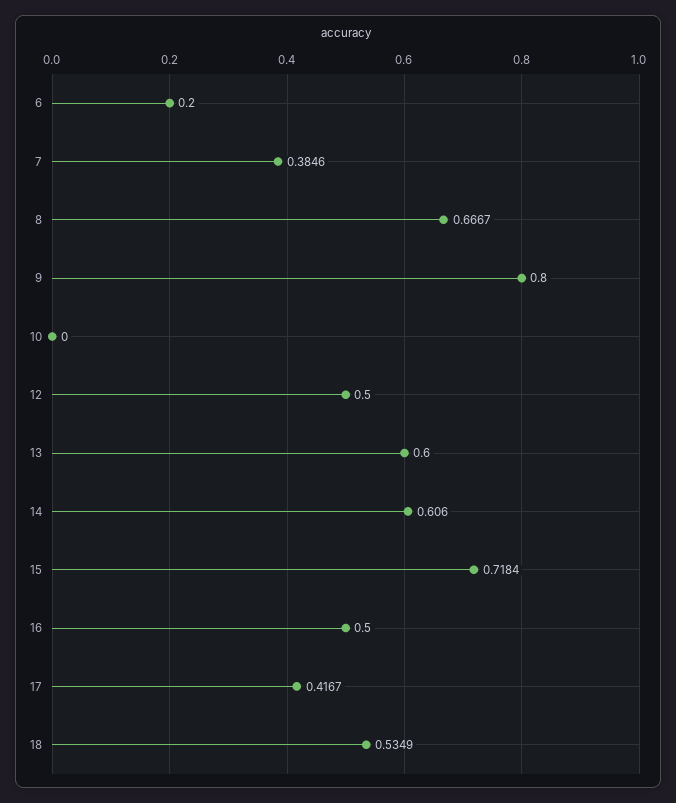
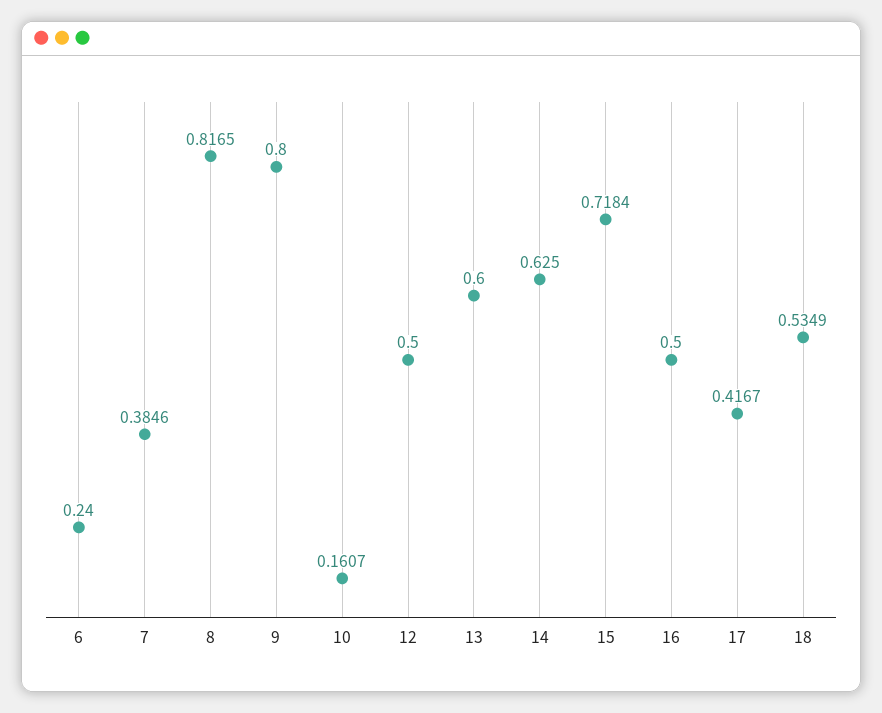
  {
-   "6": 0.2,
+   "6": 0.24,
    "7": 0.3846,
-   "8": 0.6667,
+   "8": 0.8165,
    "9": 0.8,
-   "10": 0,
+   "10": 0.1607,
    "12": 0.5,
    "13": 0.6,
-   "14": 0.606,
+   "14": 0.625,
    "15": 0.7184,
    "16": 0.5,
    "17": 0.4167,
    "18": 0.5349
  }

